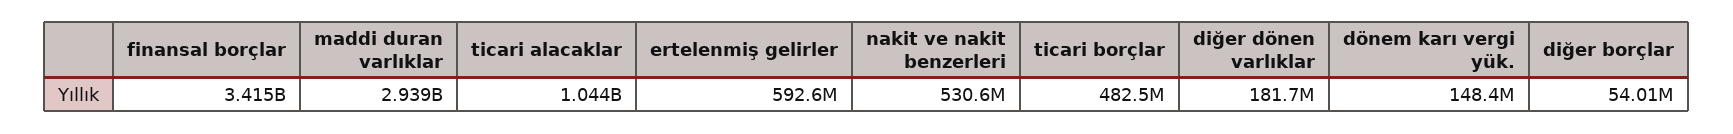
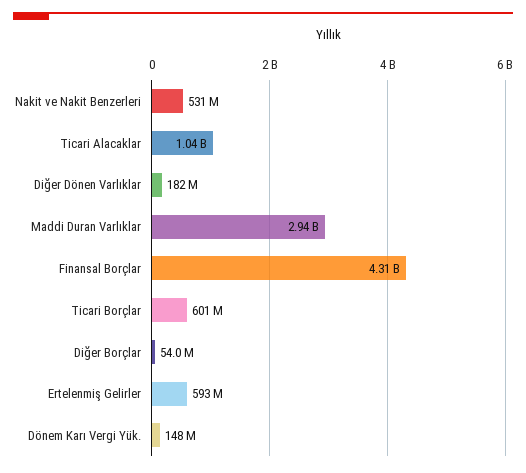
  {
-   "finansal borçlar": 3415000000,
+   "finansal borçlar": 4310000000,
    "maddi duran varlıklar": 2939000000,
    "ticari alacaklar": 1044000000,
    "ertelenmiş gelirler": 592600000,
    "nakit ve nakit benzerleri": 530600000,
-   "ticari borçlar": 482500000,
+   "ticari borçlar": 601000000,
    "diğer dönen varlıklar": 181700000,
    "dönem karı vergi yük.": 148400000,
    "diğer borçlar": 54010000
  }

